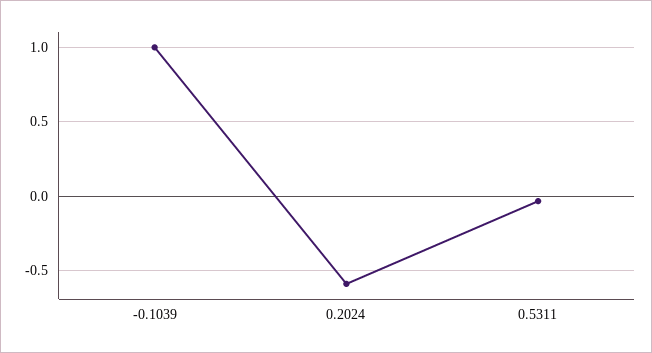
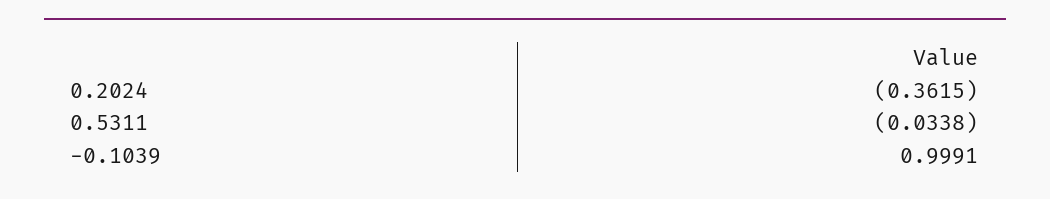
  {
    "-0.1039": 0.9991,
-   "0.2024": -0.6,
+   "0.2024": -0.3615,
    "0.5311": -0.0338
  }

